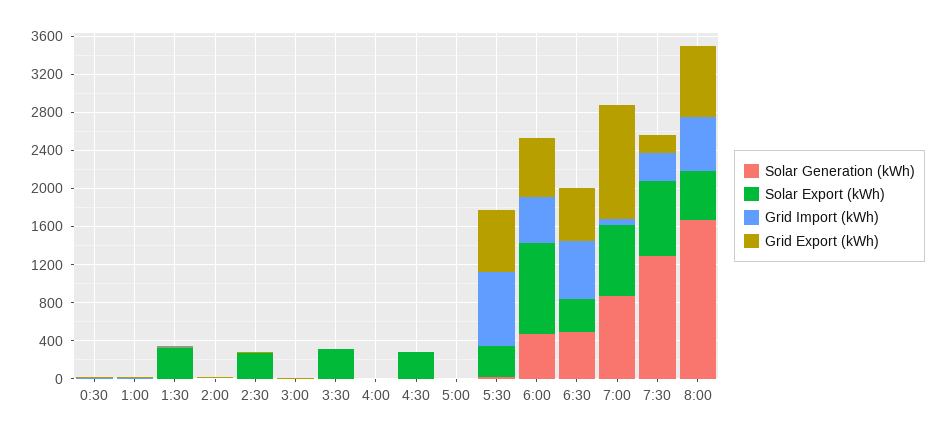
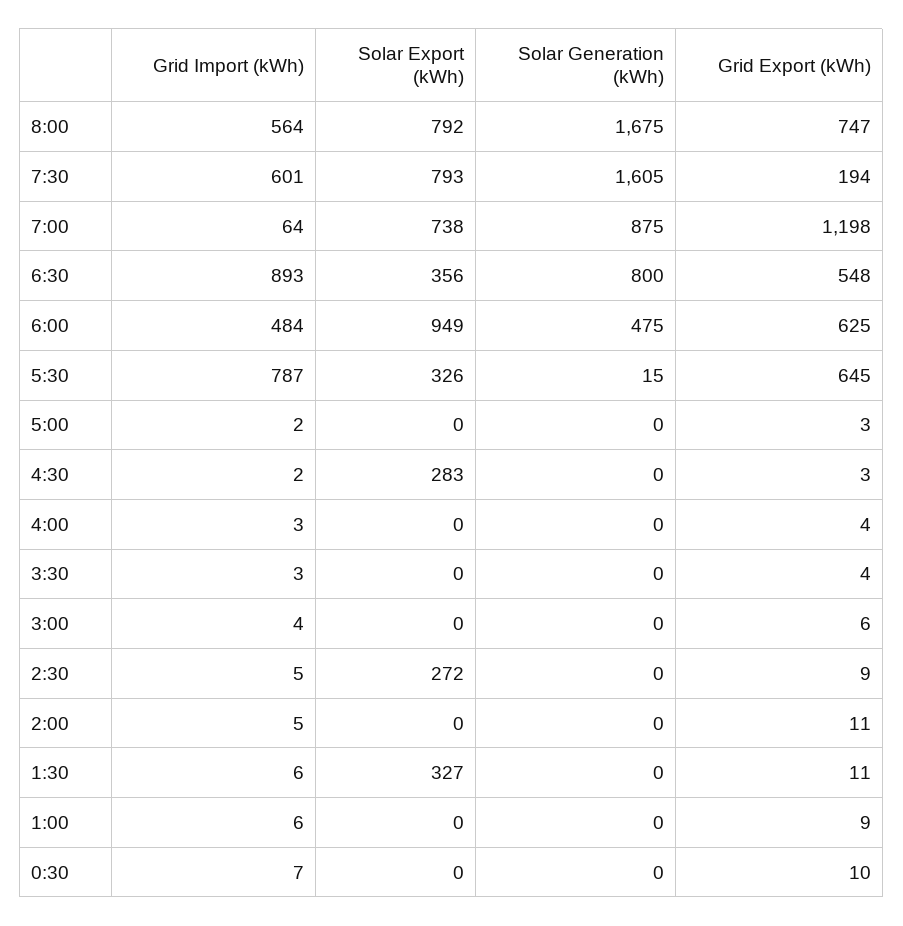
  {
    "Solar Generation (kWh)": {
      "0:30": 0,
      "1:00": 0,
      "1:30": 0,
      "2:00": 0,
      "2:30": 0,
      "3:00": 0,
      "3:30": 0,
      "4:00": 0,
      "4:30": 0,
      "5:00": 0,
      "5:30": 15,
      "6:00": 475,
-     "6:30": 500,
+     "6:30": 800,
      "7:00": 875,
-     "7:30": 1300,
+     "7:30": 1605,
      "8:00": 1675
    },
    "Solar Export (kWh)": {
      "0:30": 0,
      "1:00": 0,
      "1:30": 327,
      "2:00": 0,
      "2:30": 272,
      "3:00": 0,
-     "3:30": 300,
+     "3:30": 0,
      "4:00": 0,
      "4:30": 283,
      "5:00": 0,
      "5:30": 326,
      "6:00": 949,
      "6:30": 356,
      "7:00": 738,
      "7:30": 793,
-     "8:00": 500
+     "8:00": 792
    },
    "Grid Import (kWh)": {
      "0:30": 7,
      "1:00": 6,
      "1:30": 6,
      "2:00": 5,
      "2:30": 5,
      "3:00": 4,
      "3:30": 3,
      "4:00": 3,
      "4:30": 2,
      "5:00": 2,
      "5:30": 787,
      "6:00": 484,
-     "6:30": 600,
+     "6:30": 893,
      "7:00": 64,
-     "7:30": 300,
+     "7:30": 601,
      "8:00": 564
    },
    "Grid Export (kWh)": {
      "0:30": 10,
      "1:00": 9,
      "1:30": 11,
      "2:00": 11,
      "2:30": 9,
      "3:00": 6,
      "3:30": 4,
      "4:00": 4,
      "4:30": 3,
      "5:00": 3,
      "5:30": 645,
      "6:00": 625,
      "6:30": 548,
      "7:00": 1198,
      "7:30": 194,
      "8:00": 747
    }
  }

